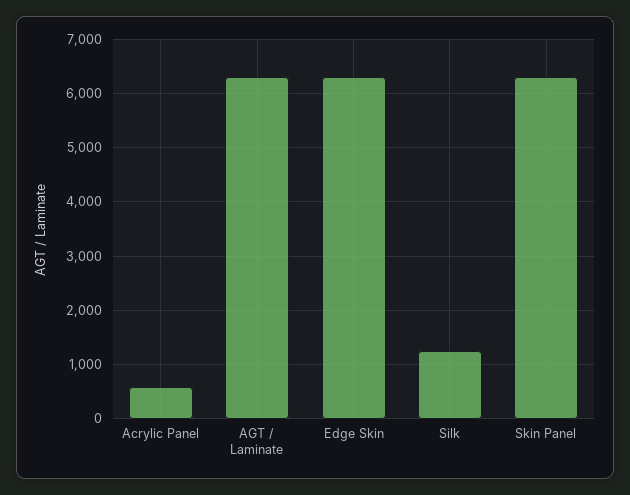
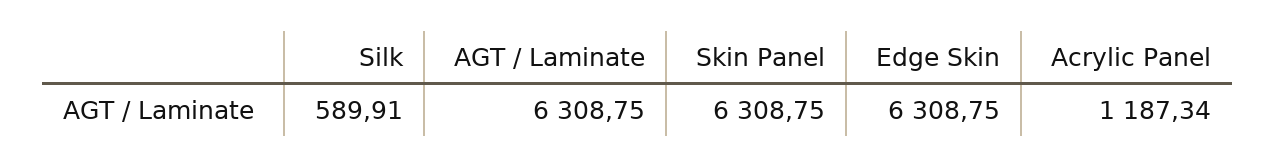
  {
-   "Acrylic Panel": 600,
+   "Acrylic Panel": 1187.34,
    "AGT / Laminate": 6308.75,
    "Edge Skin": 6308.75,
-   "Silk": 1200,
+   "Silk": 589.91,
    "Skin Panel": 6308.75
  }

